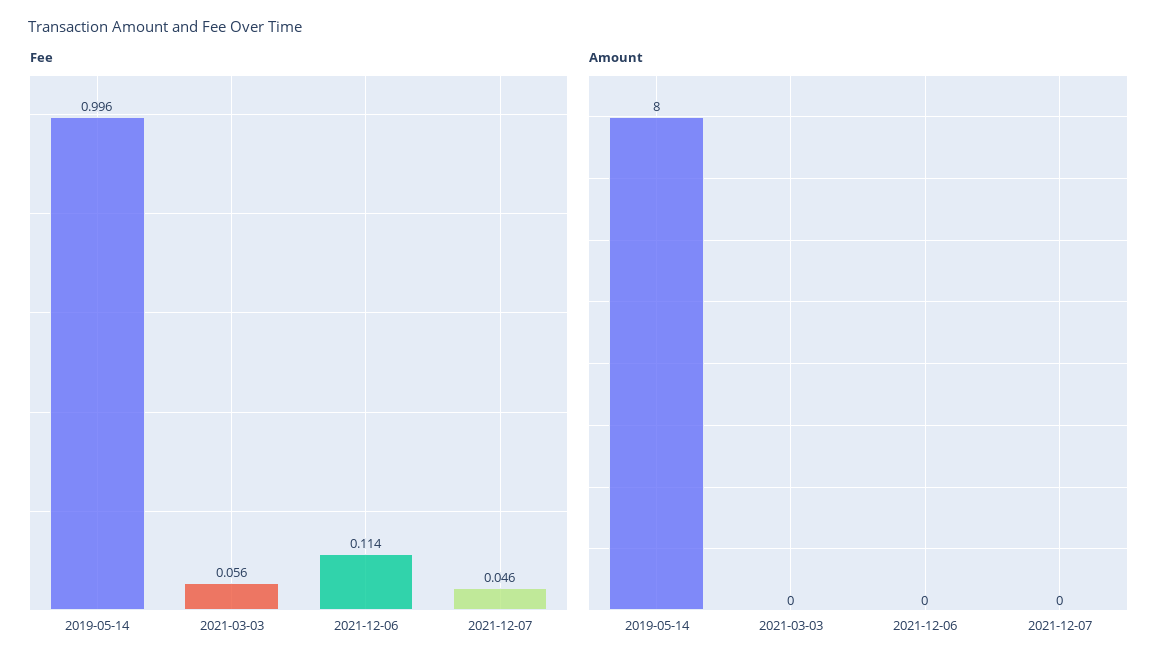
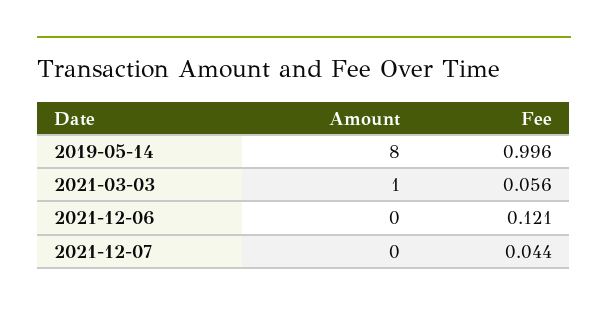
  {
    "Fee": {
      "2019-05-14": 0.996,
      "2021-03-03": 0.056,
-     "2021-12-06": 0.114,
+     "2021-12-06": 0.121,
-     "2021-12-07": 0.046
+     "2021-12-07": 0.044
    },
    "Amount": {
      "2019-05-14": 8,
-     "2021-03-03": 0,
+     "2021-03-03": 1,
      "2021-12-06": 0,
      "2021-12-07": 0
    }
  }

